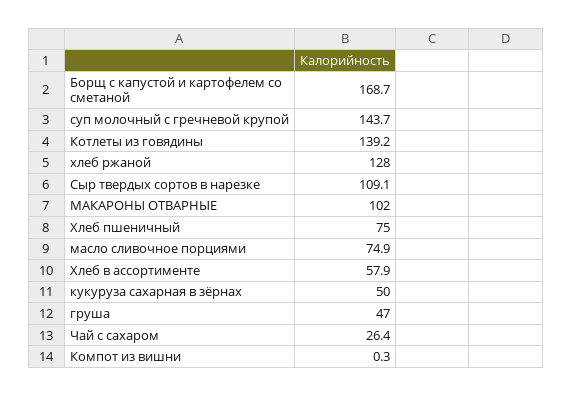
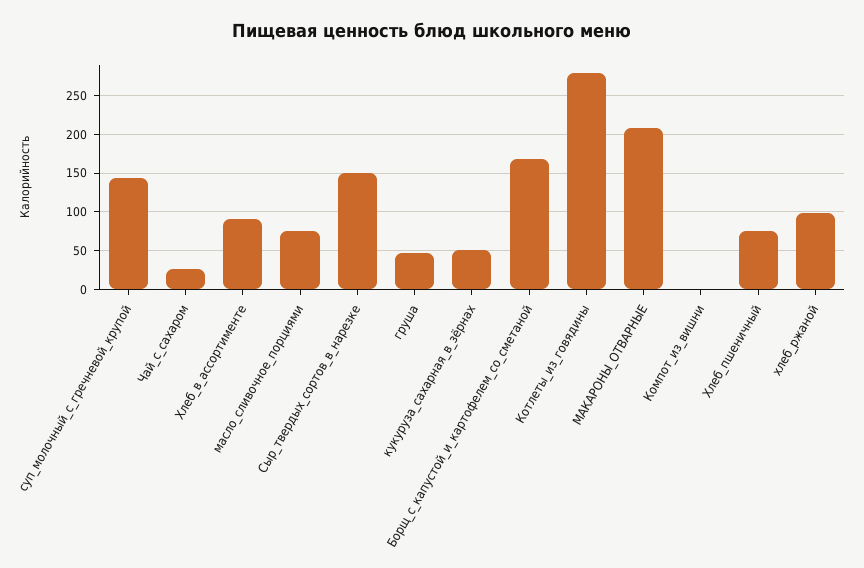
  {
    "Борщ с капустой и картофелем со сметаной": 168.7,
    "суп молочный с гречневой крупой": 143.7,
-   "Котлеты из говядины": 139.2,
+   "Котлеты из говядины": 280,
-   "хлеб ржаной": 128,
+   "хлеб ржаной": 100,
-   "Сыр твердых сортов в нарезке": 109.1,
+   "Сыр твердых сортов в нарезке": 150,
-   "МАКАРОНЫ ОТВАРНЫЕ": 102,
+   "МАКАРОНЫ ОТВАРНЫЕ": 210,
    "Хлеб пшеничный": 75,
    "масло сливочное порциями": 74.9,
-   "Хлеб в ассортименте": 57.9,
+   "Хлеб в ассортименте": 90,
    "кукуруза сахарная в зёрнах": 50,
    "груша": 47,
    "Чай с сахаром": 26.4,
    "Компот из вишни": 0.3
  }

